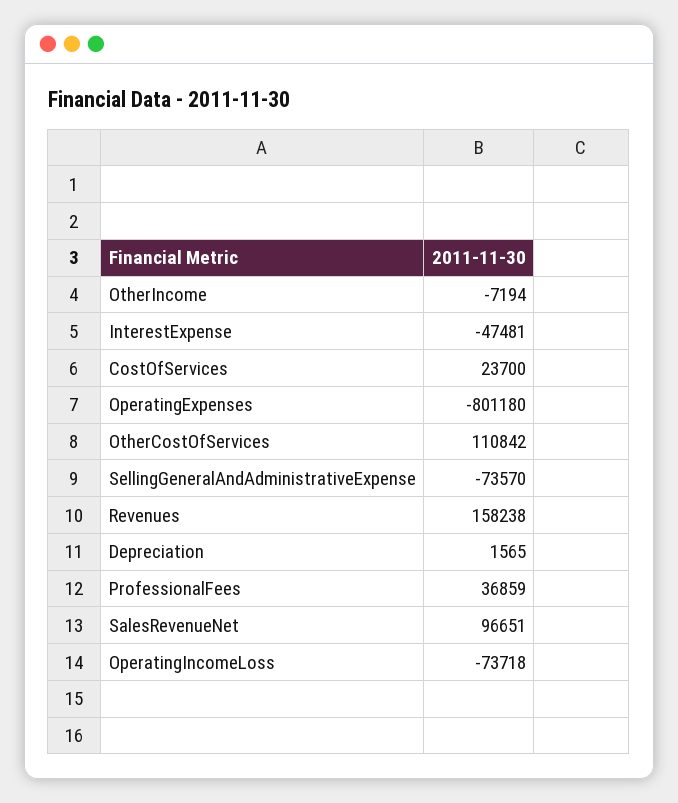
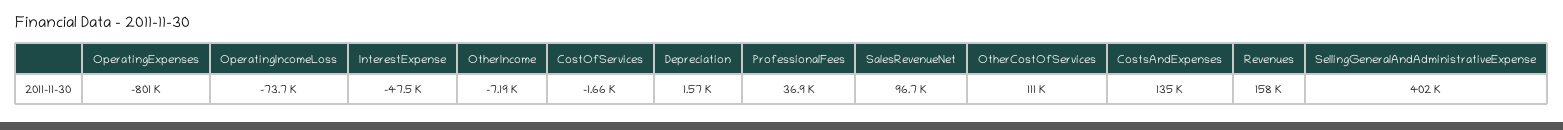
  {
    "OtherIncome": -7194,
    "InterestExpense": -47481,
-   "CostOfServices": 23700,
+   "CostOfServices": -1660,
    "OperatingExpenses": -801180,
    "OtherCostOfServices": 110842,
-   "SellingGeneralAndAdministrativeExpense": -73570,
+   "SellingGeneralAndAdministrativeExpense": 402000,
    "Revenues": 158238,
    "Depreciation": 1565,
    "ProfessionalFees": 36859,
    "SalesRevenueNet": 96651,
-   "OperatingIncomeLoss": -73718
+   "OperatingIncomeLoss": -73718,
+   "CostsAndExpenses": 135000
  }

